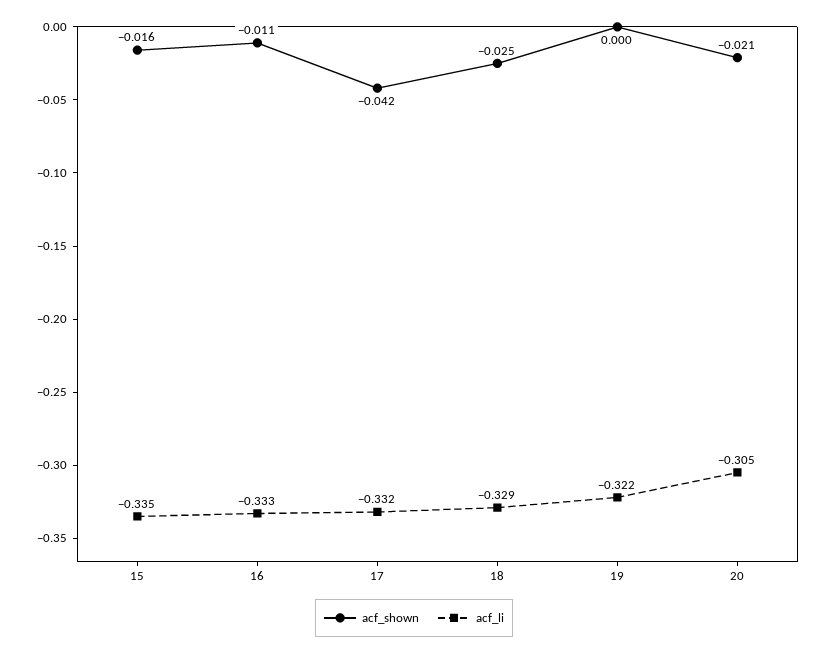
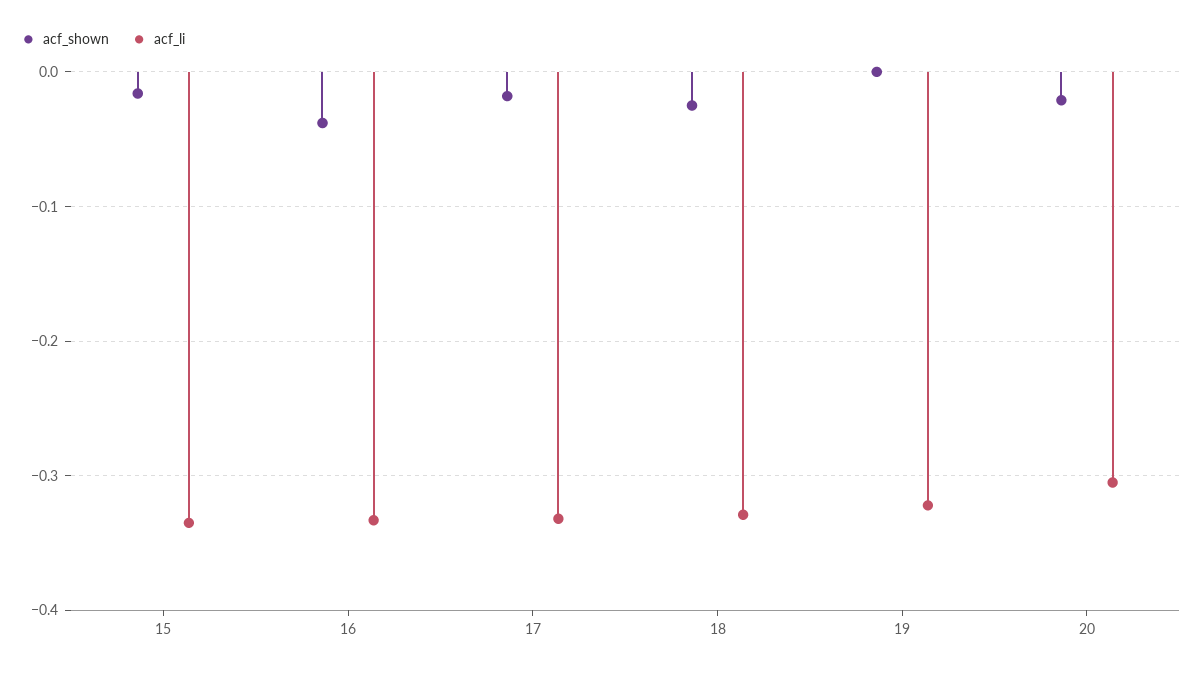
  {
    "acf_shown": {
      "15": -0.016,
-     "16": -0.011,
+     "16": -0.04,
-     "17": -0.042,
+     "17": -0.02,
      "18": -0.025,
      "19": 0,
      "20": -0.021
    },
    "acf_li": {
      "15": -0.335,
      "16": -0.333,
      "17": -0.332,
      "18": -0.329,
      "19": -0.322,
      "20": -0.305
    }
  }

